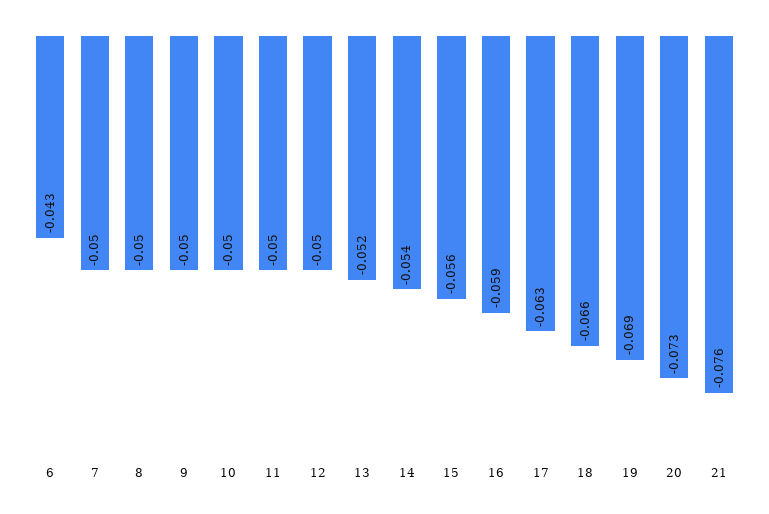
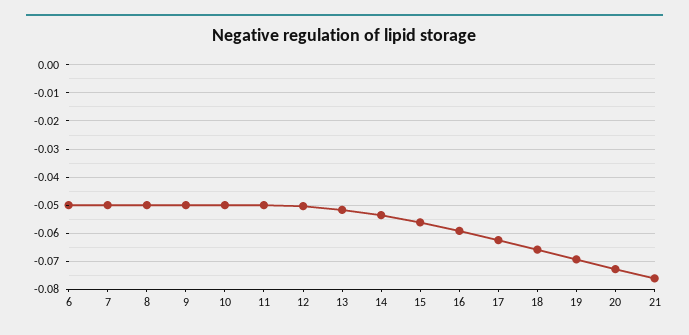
  {
-   "6": -0.043,
+   "6": -0.05,
    "7": -0.05,
    "8": -0.05,
    "9": -0.05,
    "10": -0.05,
    "11": -0.05,
    "12": -0.05,
    "13": -0.052,
    "14": -0.054,
    "15": -0.056,
    "16": -0.059,
    "17": -0.063,
    "18": -0.066,
    "19": -0.069,
    "20": -0.073,
    "21": -0.076
  }

